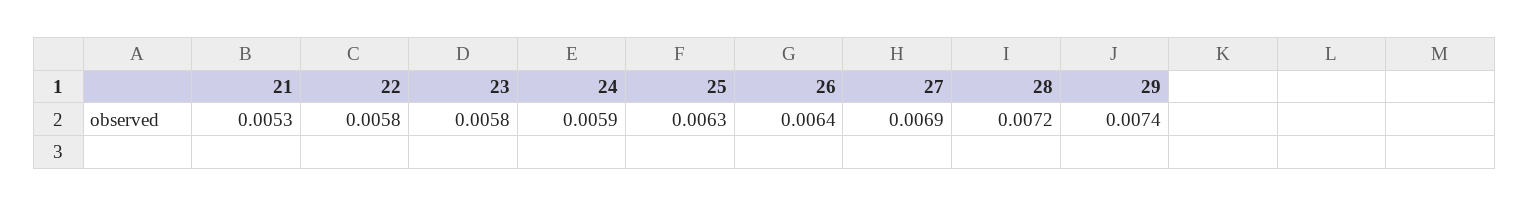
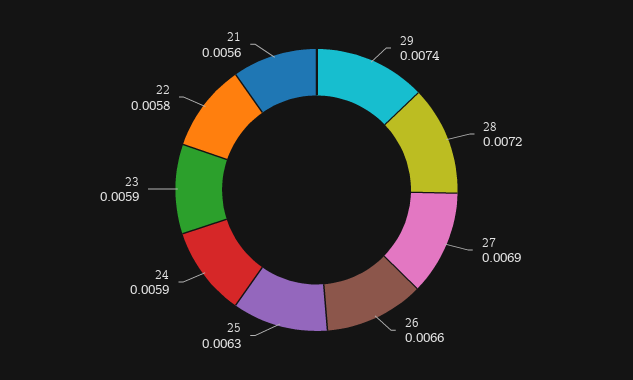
  {
-   "21": 0.0053,
+   "21": 0.0056,
    "22": 0.0058,
-   "23": 0.0058,
+   "23": 0.0059,
    "24": 0.0059,
    "25": 0.0063,
-   "26": 0.0064,
+   "26": 0.0066,
    "27": 0.0069,
    "28": 0.0072,
    "29": 0.0074
  }

